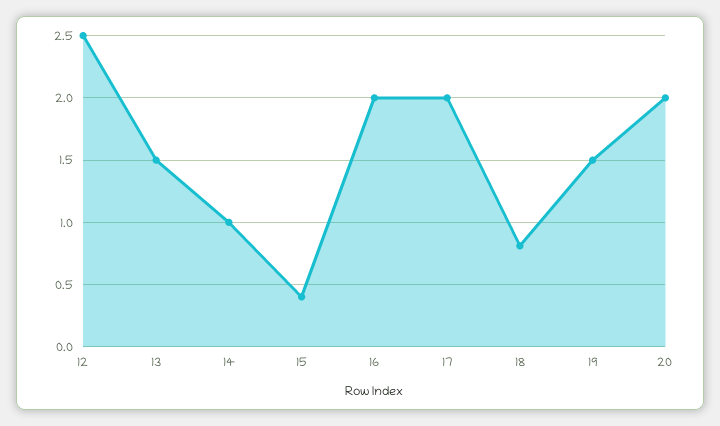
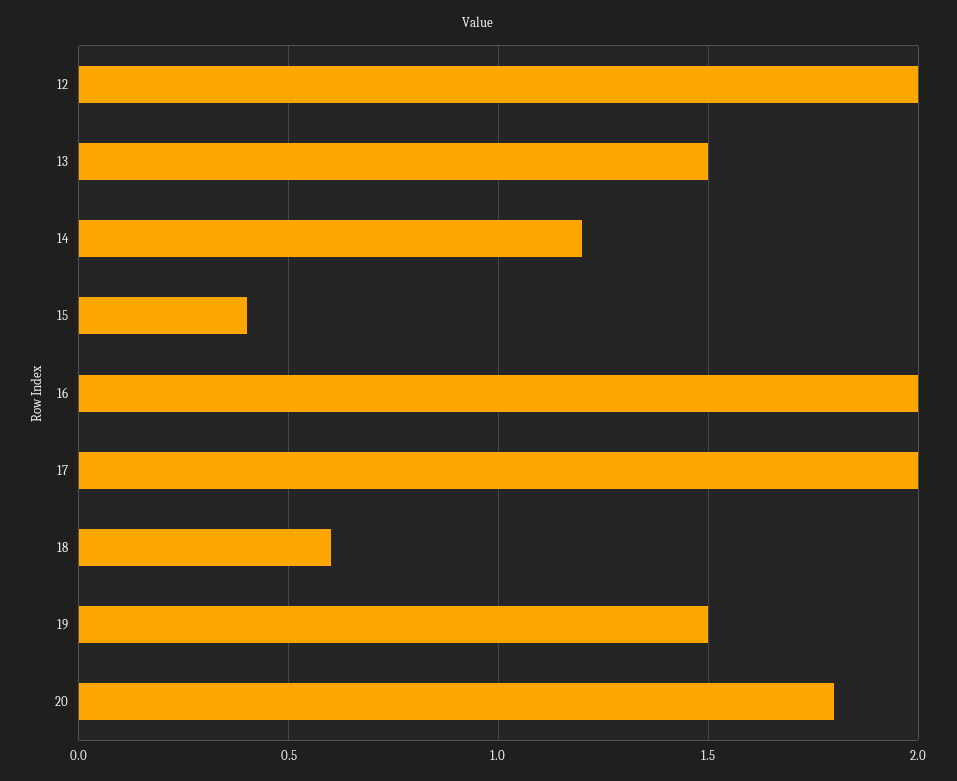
  {
-   "12": 2.5,
+   "12": 2,
    "13": 1.5,
-   "14": 1,
+   "14": 1.2,
    "15": 0.4,
    "16": 2,
    "17": 2,
-   "18": 0.8,
+   "18": 0.6,
    "19": 1.5,
-   "20": 2
+   "20": 1.8
  }

